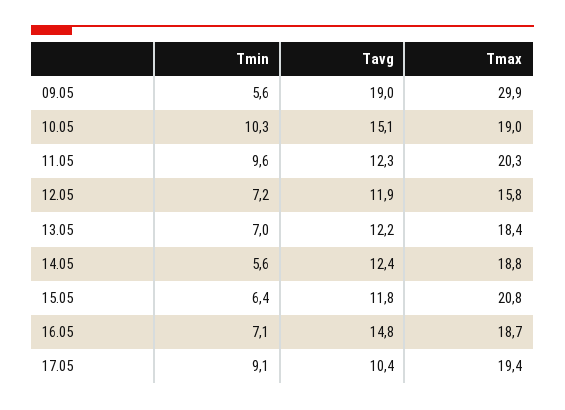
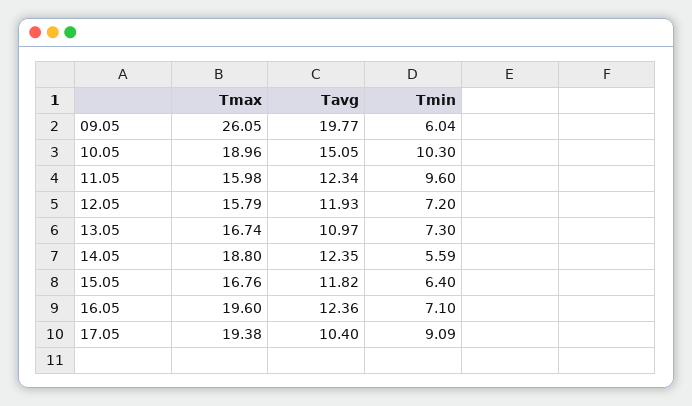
  {
    "Tmin": {
-     "09.05": 5.6,
+     "09.05": 6.04,
      "10.05": 10.3,
      "11.05": 9.6,
      "12.05": 7.2,
-     "13.05": 7,
+     "13.05": 7.3,
      "14.05": 5.59,
      "15.05": 6.4,
      "16.05": 7.1,
      "17.05": 9.09
    },
    "Tavg": {
-     "09.05": 19,
+     "09.05": 19.77,
      "10.05": 15.05,
      "11.05": 12.34,
      "12.05": 11.93,
-     "13.05": 12.2,
+     "13.05": 10.97,
      "14.05": 12.35,
      "15.05": 11.82,
-     "16.05": 14.8,
+     "16.05": 12.36,
      "17.05": 10.4
    },
    "Tmax": {
-     "09.05": 29.9,
+     "09.05": 26.05,
      "10.05": 18.96,
-     "11.05": 20.3,
+     "11.05": 15.98,
      "12.05": 15.79,
-     "13.05": 18.4,
+     "13.05": 16.74,
      "14.05": 18.8,
-     "15.05": 20.8,
+     "15.05": 16.76,
-     "16.05": 18.7,
+     "16.05": 19.6,
      "17.05": 19.38
    }
  }

